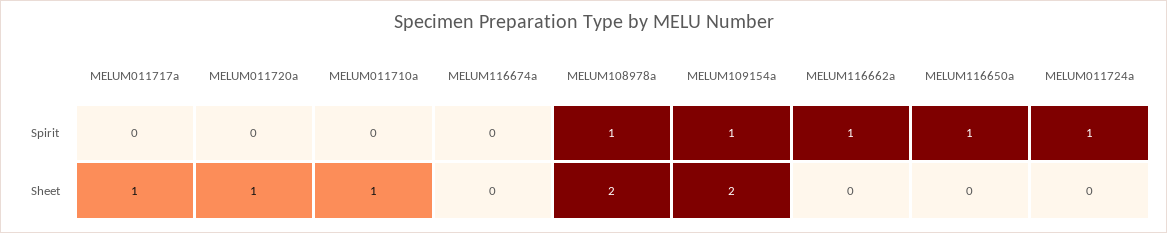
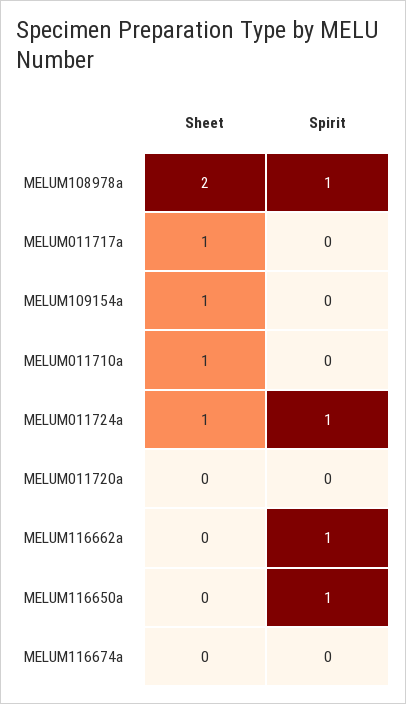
  {
    "MELUM011717a": {
      "Spirit": 0,
      "Sheet": 1
    },
    "MELUM011720a": {
      "Spirit": 0,
-     "Sheet": 1
+     "Sheet": 0
    },
    "MELUM011710a": {
      "Spirit": 0,
      "Sheet": 1
    },
    "MELUM116674a": {
      "Spirit": 0,
      "Sheet": 0
    },
    "MELUM108978a": {
      "Spirit": 1,
      "Sheet": 2
    },
    "MELUM109154a": {
-     "Spirit": 1,
+     "Spirit": 0,
-     "Sheet": 2
+     "Sheet": 1
    },
    "MELUM116662a": {
      "Spirit": 1,
      "Sheet": 0
    },
    "MELUM116650a": {
      "Spirit": 1,
      "Sheet": 0
    },
    "MELUM011724a": {
      "Spirit": 1,
-     "Sheet": 0
+     "Sheet": 1
    }
  }

